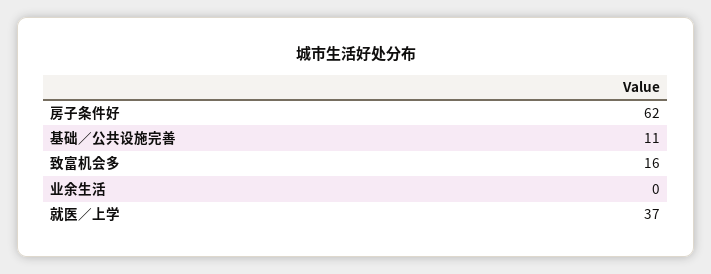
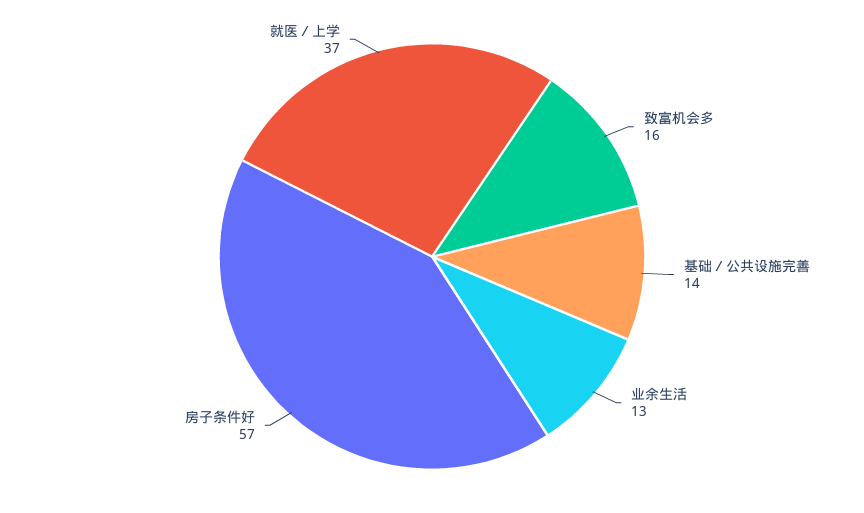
  {
-   "房子条件好": 62,
+   "房子条件好": 57,
-   "基础／公共设施完善": 11,
+   "基础／公共设施完善": 14,
    "致富机会多": 16,
-   "业余生活": 0,
+   "业余生活": 13,
    "就医／上学": 37
  }

